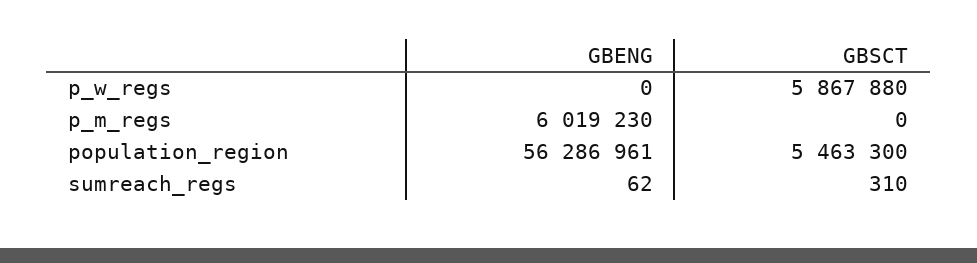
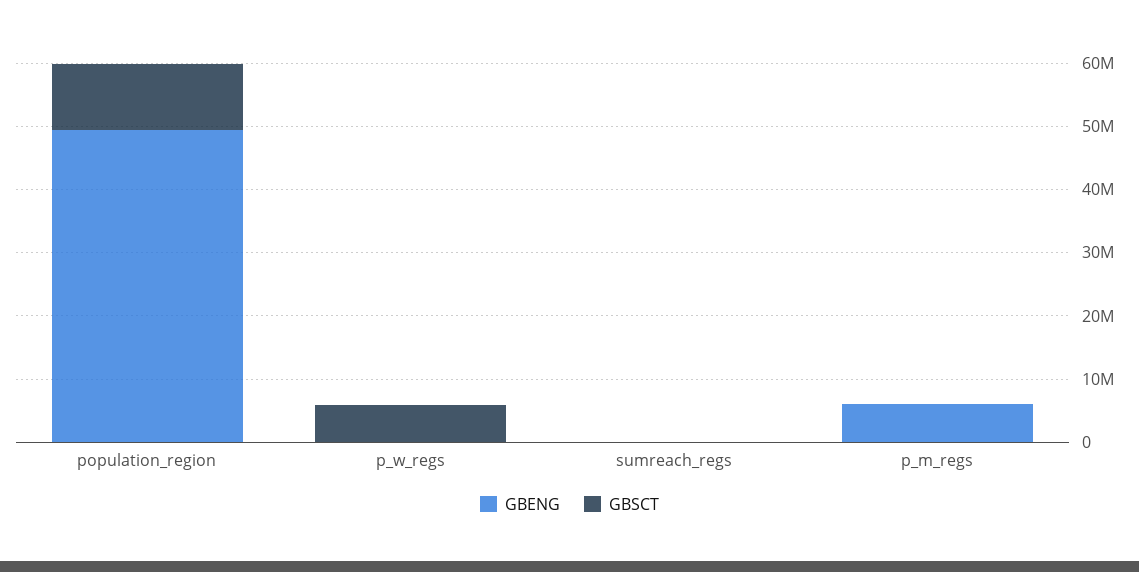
  {
    "GBENG": {
      "p_w_regs": 0,
      "p_m_regs": 6019230,
-     "population_region": 56286961,
+     "population_region": 50000000,
      "sumreach_regs": 62
    },
    "GBSCT": {
      "p_w_regs": 5867880,
      "p_m_regs": 0,
-     "population_region": 5463300,
+     "population_region": 10000000,
      "sumreach_regs": 310
    }
  }

